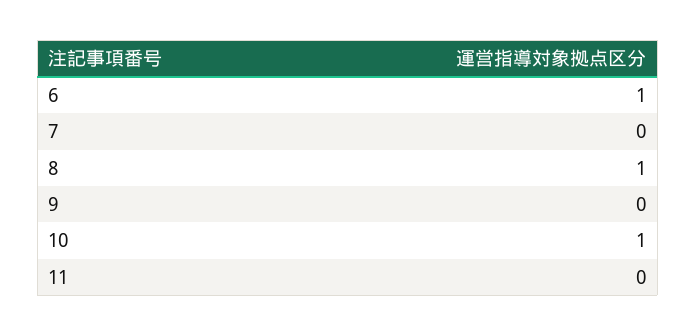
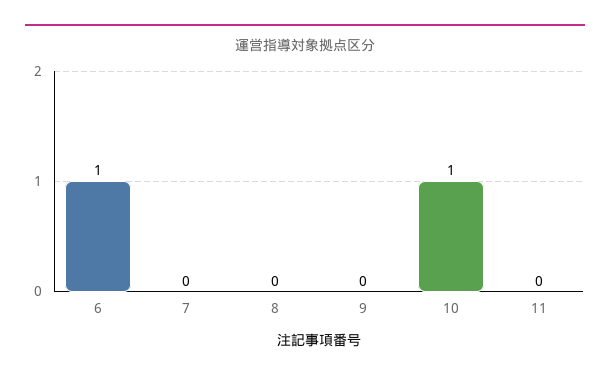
  {
    "6": 1,
    "7": 0,
-   "8": 1,
+   "8": 0,
    "9": 0,
    "10": 1,
    "11": 0
  }

